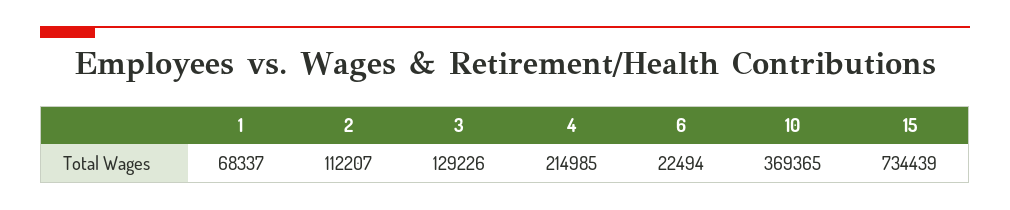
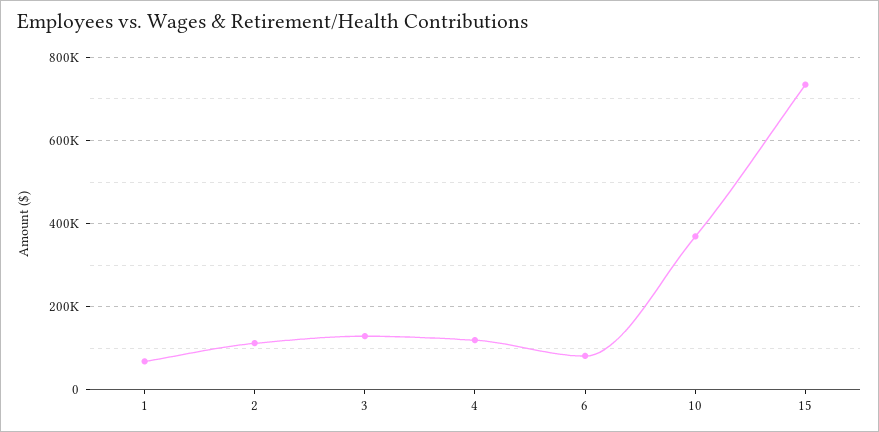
  {
    "1": 68337,
    "2": 112207,
    "3": 129226,
-   "4": 214985,
+   "4": 120000,
-   "6": 22494,
+   "6": 80000,
    "10": 369365,
    "15": 734439
  }

